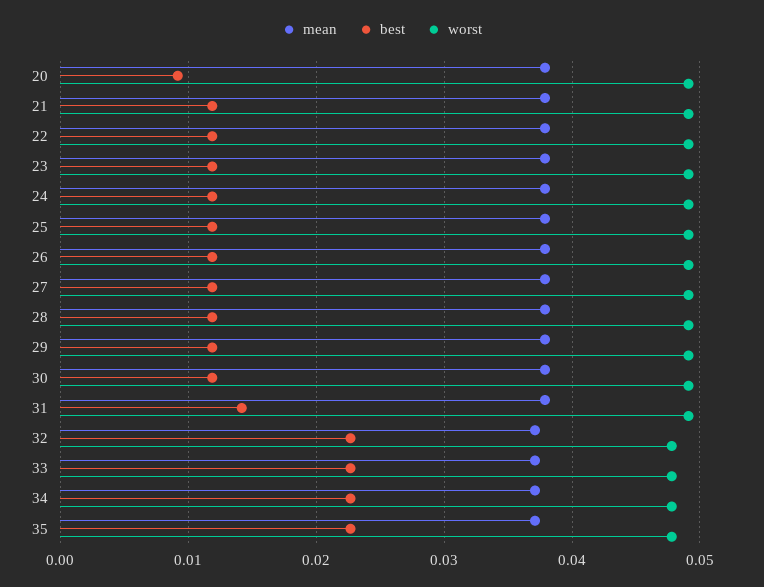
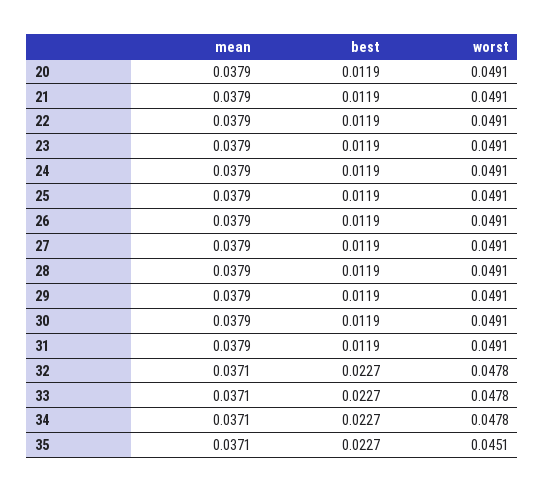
  {
    "mean": {
      "20": 0.0379,
      "21": 0.0379,
      "22": 0.0379,
      "23": 0.0379,
      "24": 0.0379,
      "25": 0.0379,
      "26": 0.0379,
      "27": 0.0379,
      "28": 0.0379,
      "29": 0.0379,
      "30": 0.0379,
      "31": 0.0379,
      "32": 0.0371,
      "33": 0.0371,
      "34": 0.0371,
      "35": 0.0371
    },
    "best": {
-     "20": 0.009,
+     "20": 0.0119,
      "21": 0.0119,
      "22": 0.0119,
      "23": 0.0119,
      "24": 0.0119,
      "25": 0.0119,
      "26": 0.0119,
      "27": 0.0119,
      "28": 0.0119,
      "29": 0.0119,
      "30": 0.0119,
-     "31": 0.014,
+     "31": 0.0119,
      "32": 0.0227,
      "33": 0.0227,
      "34": 0.0227,
      "35": 0.0227
    },
    "worst": {
      "20": 0.0491,
      "21": 0.0491,
      "22": 0.0491,
      "23": 0.0491,
      "24": 0.0491,
      "25": 0.0491,
      "26": 0.0491,
      "27": 0.0491,
      "28": 0.0491,
      "29": 0.0491,
      "30": 0.0491,
      "31": 0.0491,
      "32": 0.0478,
      "33": 0.0478,
      "34": 0.0478,
-     "35": 0.048
+     "35": 0.0451
    }
  }

